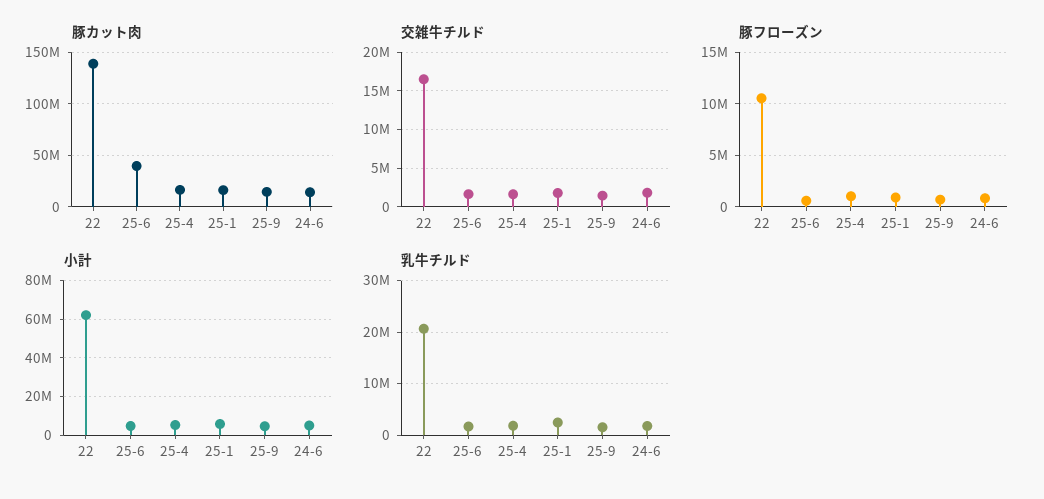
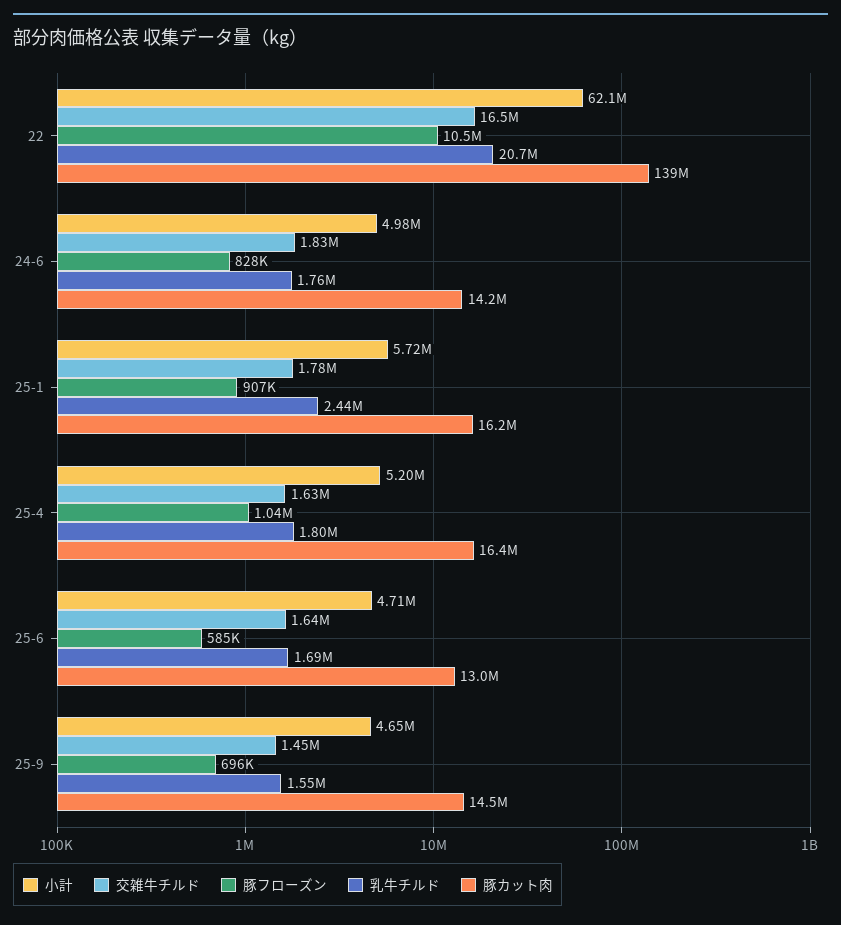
  {
    "豚カット肉": {
      "22": 139000000,
-     "25-6": 40000000,
+     "25-6": 13000000,
      "25-4": 16400000,
      "25-1": 16200000,
      "25-9": 14500000,
      "24-6": 14200000
    },
    "交雑牛チルド": {
      "22": 16500000,
      "25-6": 1640000,
      "25-4": 1630000,
      "25-1": 1780000,
      "25-9": 1450000,
      "24-6": 1830000
    },
    "豚フローズン": {
      "22": 10500000,
      "25-6": 585000,
      "25-4": 1040000,
      "25-1": 907000,
      "25-9": 696000,
      "24-6": 828000
    },
    "小計": {
      "22": 62100000,
      "25-6": 4710000,
      "25-4": 5200000,
      "25-1": 5720000,
      "25-9": 4650000,
      "24-6": 4980000
    },
    "乳牛チルド": {
      "22": 20700000,
      "25-6": 1690000,
      "25-4": 1800000,
      "25-1": 2440000,
      "25-9": 1550000,
      "24-6": 1760000
    }
  }

